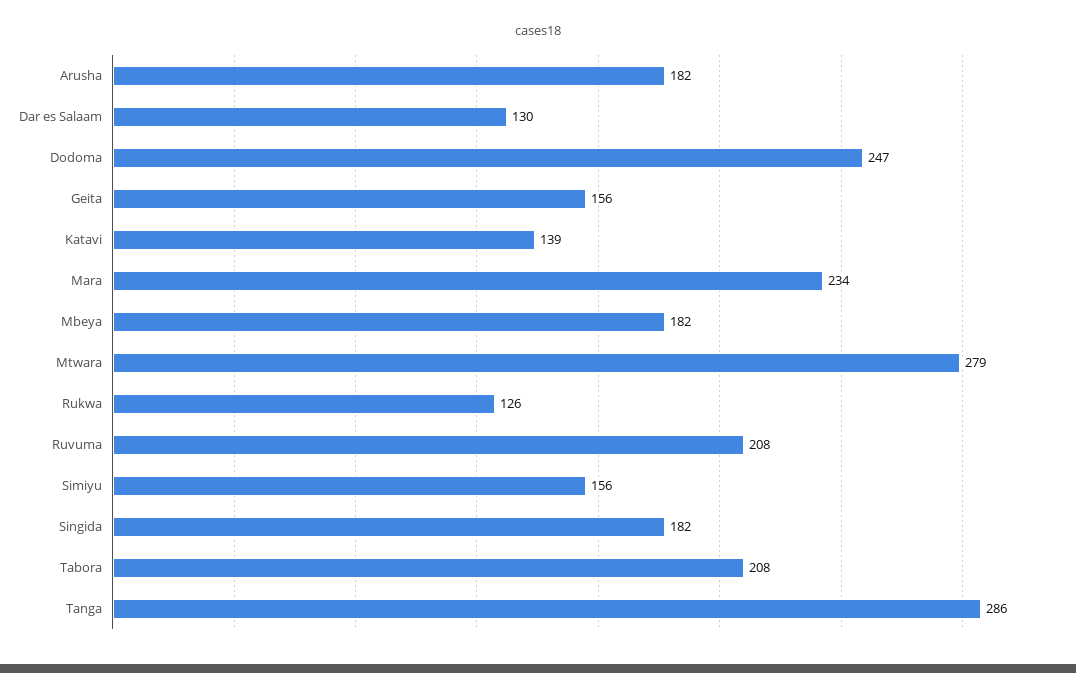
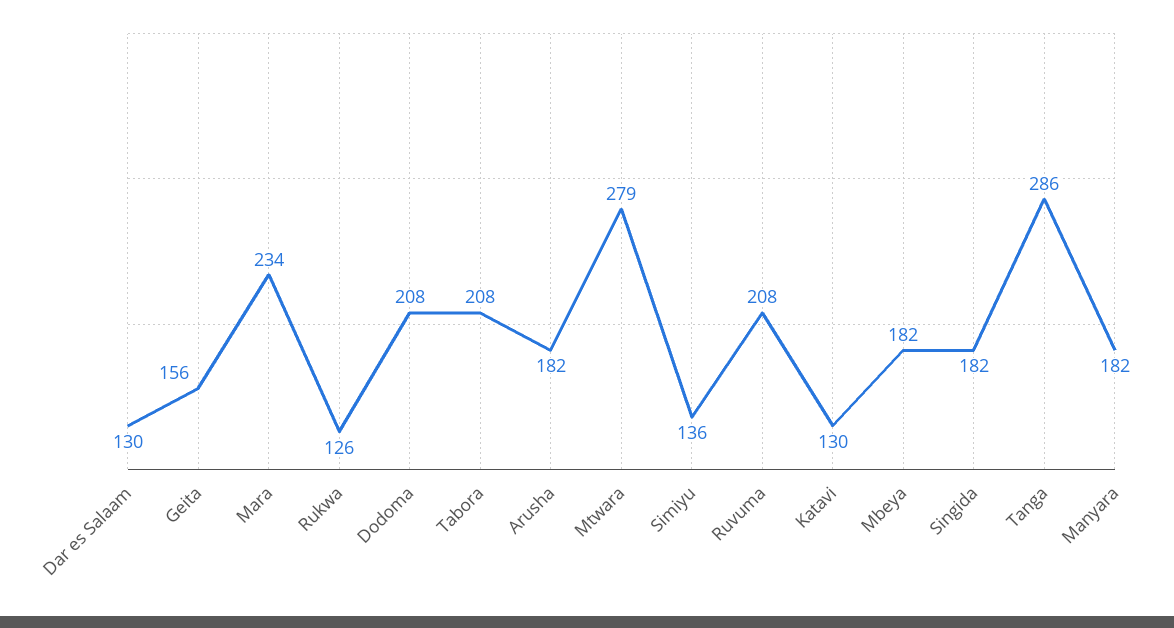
  {
    "Arusha": 182,
    "Dar es Salaam": 130,
-   "Dodoma": 247,
+   "Dodoma": 208,
    "Geita": 156,
-   "Katavi": 139,
+   "Katavi": 130,
    "Mara": 234,
    "Mbeya": 182,
    "Mtwara": 279,
    "Rukwa": 126,
    "Ruvuma": 208,
-   "Simiyu": 156,
+   "Simiyu": 136,
    "Singida": 182,
    "Tabora": 208,
-   "Tanga": 286
+   "Tanga": 286,
+   "Manyara": 182
  }

